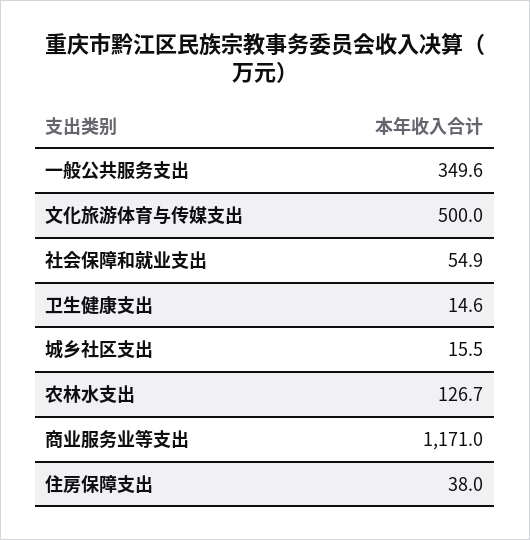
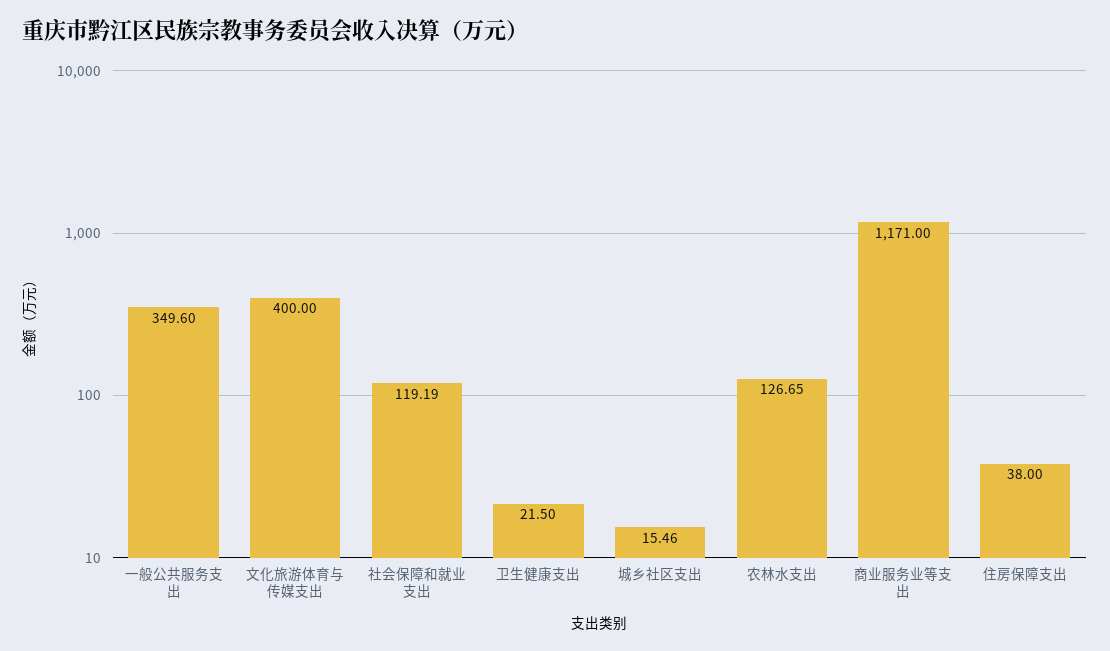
  {
    "一般公共服务支出": 349.6,
-   "文化旅游体育与传媒支出": 500,
+   "文化旅游体育与传媒支出": 400,
-   "社会保障和就业支出": 54.9,
+   "社会保障和就业支出": 119.19,
-   "卫生健康支出": 14.6,
+   "卫生健康支出": 21.5,
    "城乡社区支出": 15.46,
    "农林水支出": 126.65,
    "商业服务业等支出": 1171,
    "住房保障支出": 38
  }

